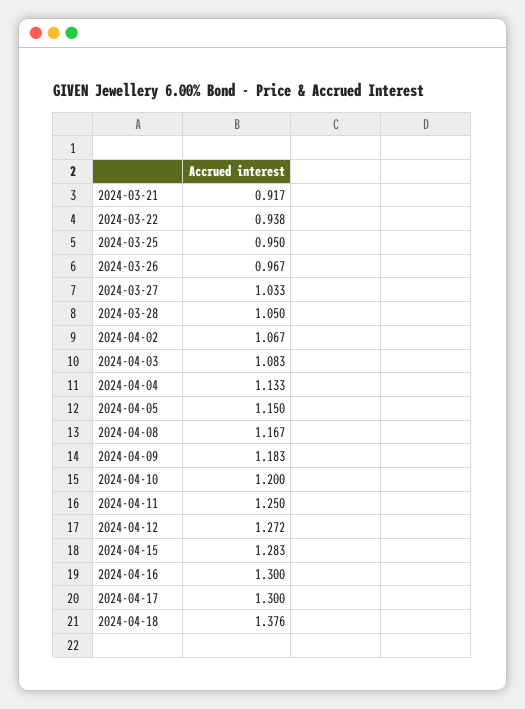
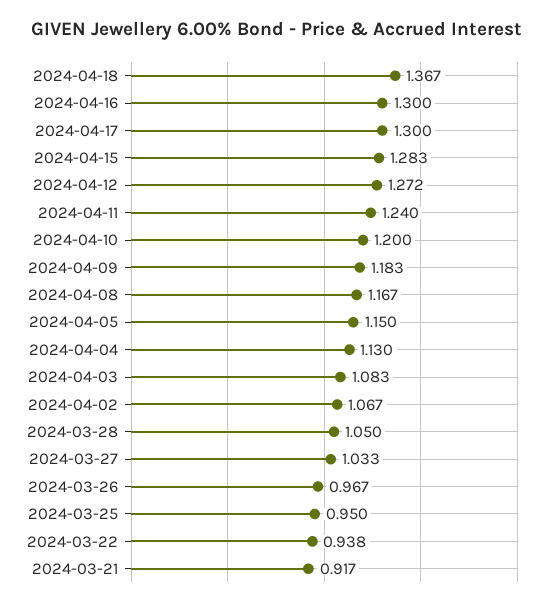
  {
    "2024-03-21": 0.917,
    "2024-03-22": 0.938,
    "2024-03-25": 0.95,
    "2024-03-26": 0.967,
    "2024-03-27": 1.033,
    "2024-03-28": 1.05,
    "2024-04-02": 1.067,
    "2024-04-03": 1.083,
-   "2024-04-04": 1.133,
+   "2024-04-04": 1.13,
    "2024-04-05": 1.15,
    "2024-04-08": 1.167,
    "2024-04-09": 1.183,
    "2024-04-10": 1.2,
-   "2024-04-11": 1.25,
+   "2024-04-11": 1.24,
    "2024-04-12": 1.272,
    "2024-04-15": 1.283,
    "2024-04-16": 1.3,
    "2024-04-17": 1.3,
-   "2024-04-18": 1.376
+   "2024-04-18": 1.367
  }

